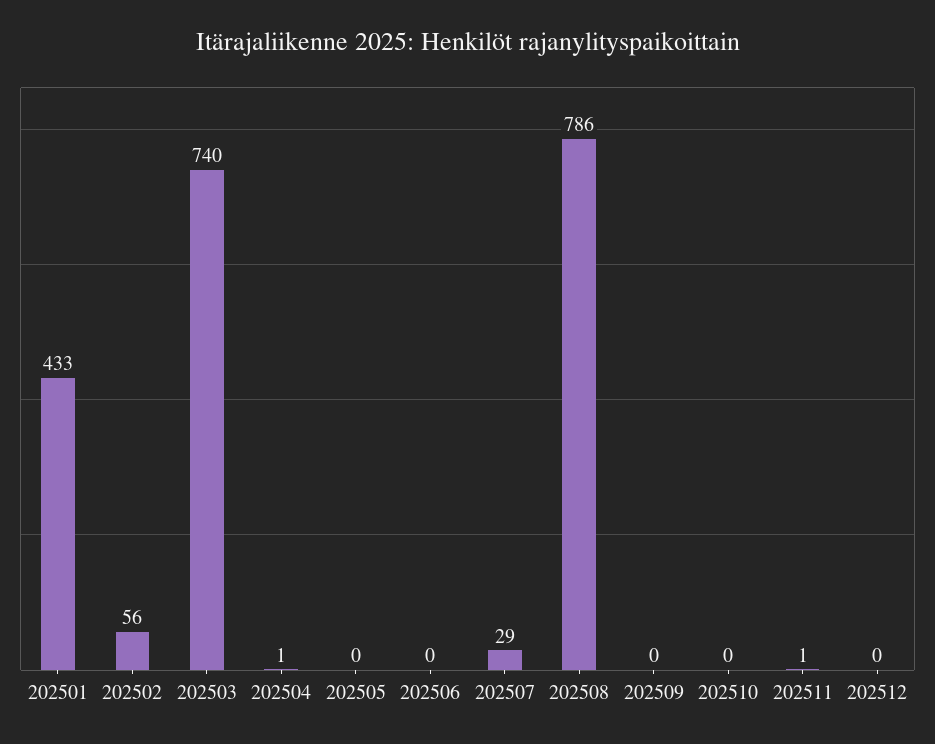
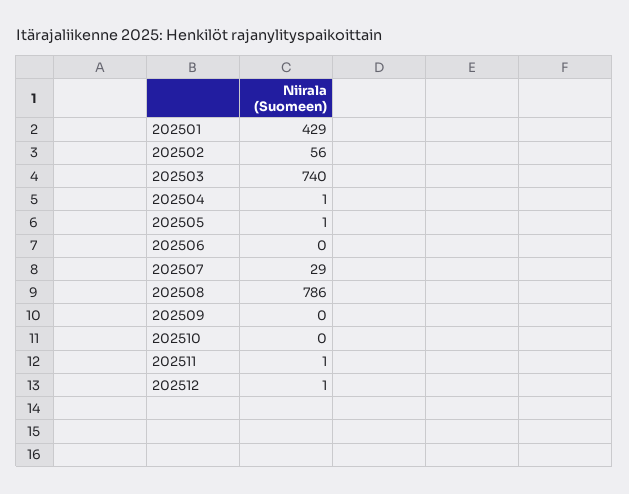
  {
-   "202501": 433,
+   "202501": 429,
    "202502": 56,
    "202503": 740,
    "202504": 1,
-   "202505": 0,
+   "202505": 1,
    "202506": 0,
    "202507": 29,
    "202508": 786,
    "202509": 0,
    "202510": 0,
    "202511": 1,
-   "202512": 0
+   "202512": 1
  }

